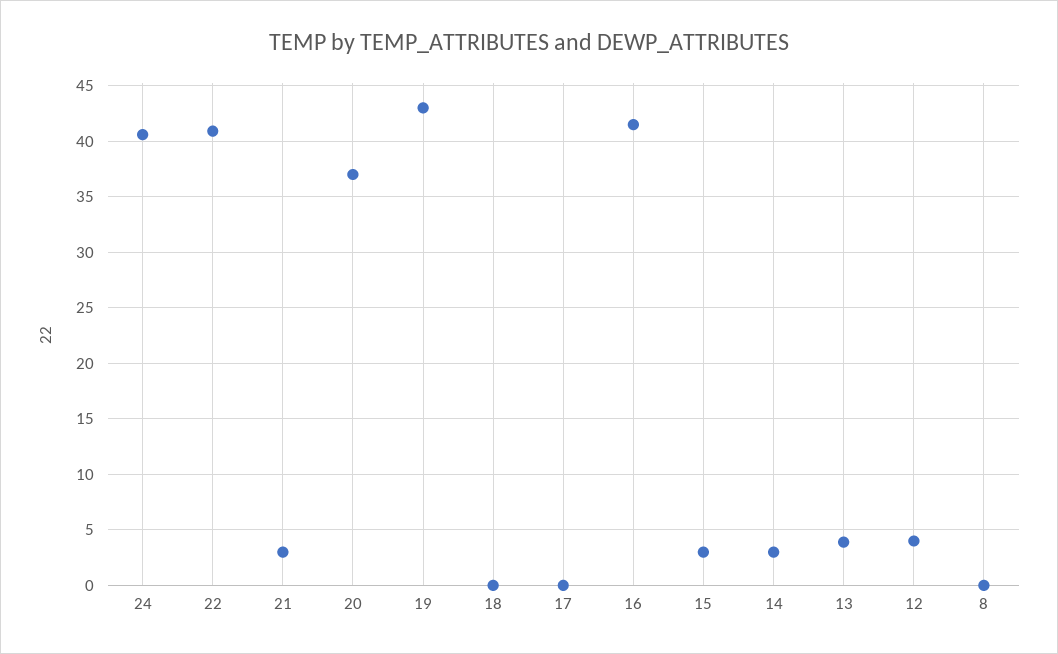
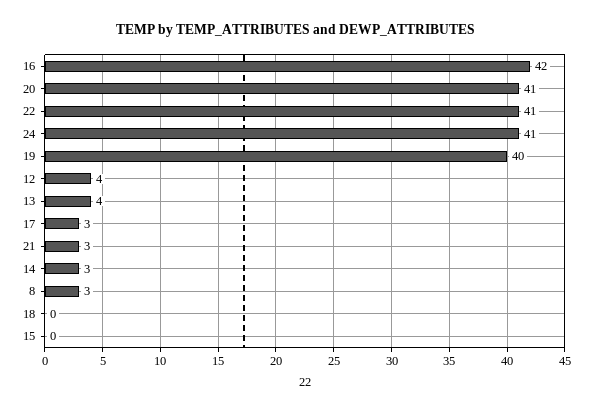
  {
    "24": 41,
    "22": 41,
    "21": 3,
-   "20": 37,
+   "20": 41,
-   "19": 43,
+   "19": 40,
    "18": 0,
-   "17": 0,
+   "17": 3,
    "16": 42,
-   "15": 3,
+   "15": 0,
    "14": 3,
    "13": 4,
    "12": 4,
-   "8": 0
+   "8": 3
  }

